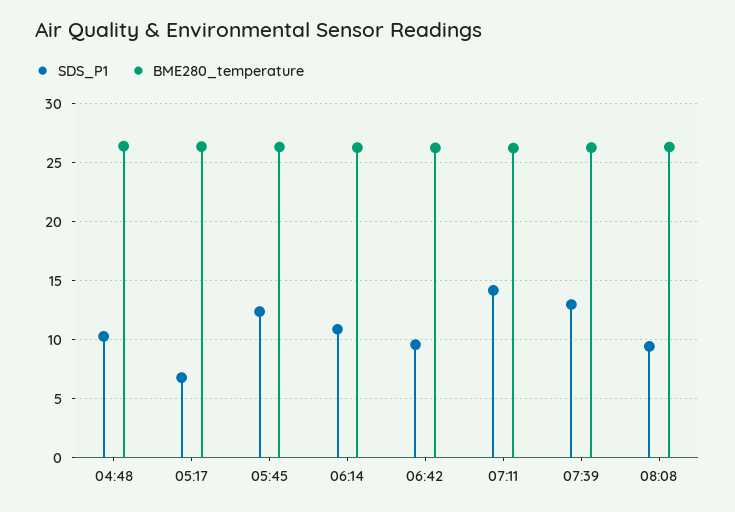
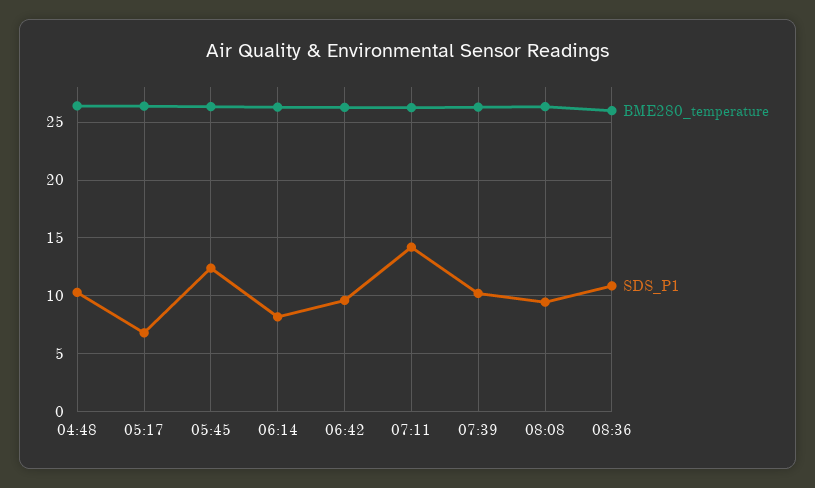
  {
    "SDS_P1": {
      "04:48": 10,
      "05:17": 7,
      "05:45": 12,
-     "06:14": 11,
+     "06:14": 8,
      "06:42": 10,
      "07:11": 14,
-     "07:39": 13,
+     "07:39": 10,
-     "08:08": 9
+     "08:08": 9,
+     "08:36": 11
    },
    "BME280_temperature": {
      "04:48": 26,
      "05:17": 26,
      "05:45": 26,
      "06:14": 26,
      "06:42": 26,
      "07:11": 26,
      "07:39": 26,
-     "08:08": 26
+     "08:08": 26,
+     "08:36": 26
    }
  }

